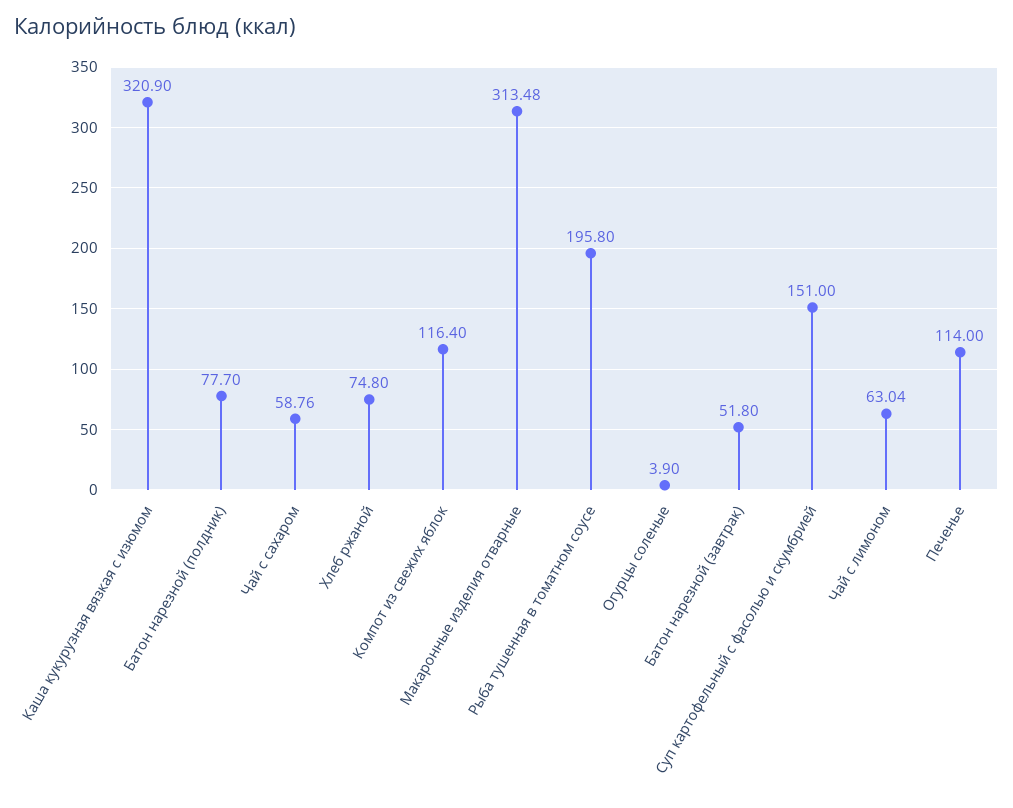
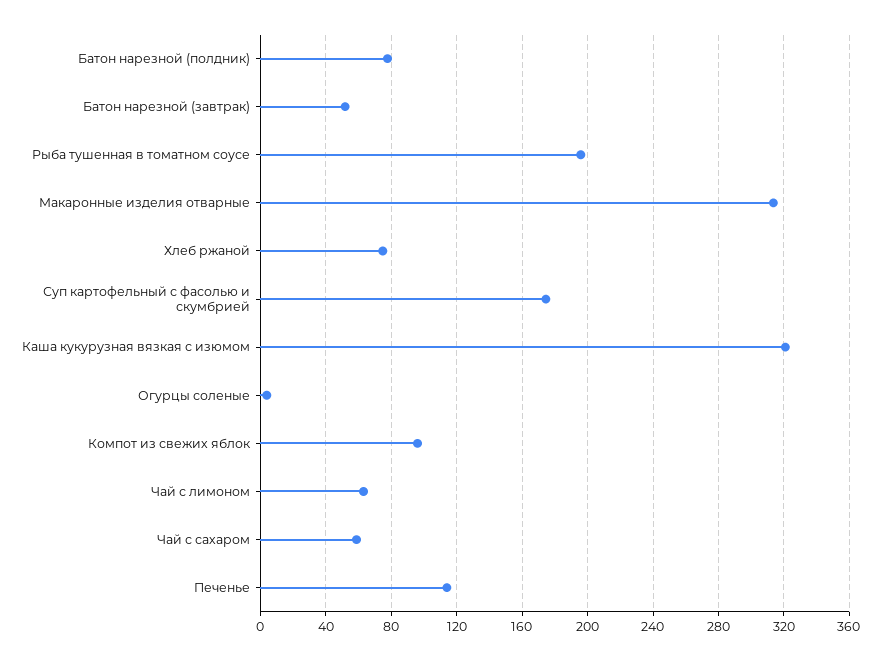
  {
    "Каша кукурузная вязкая с изюмом": 320.9,
    "Батон нарезной (полдник)": 77.7,
    "Чай с сахаром": 58.76,
    "Хлеб ржаной": 74.8,
-   "Компот из свежих яблок": 116.4,
+   "Компот из свежих яблок": 95,
    "Макаронные изделия отварные": 313.48,
    "Рыба тушенная в томатном соусе": 195.8,
    "Огурцы соленые": 3.9,
    "Батон нарезной (завтрак)": 51.8,
-   "Суп картофельный с фасолью и скумбрией": 151,
+   "Суп картофельный с фасолью и скумбрией": 175,
    "Чай с лимоном": 63.04,
    "Печенье": 114
  }

